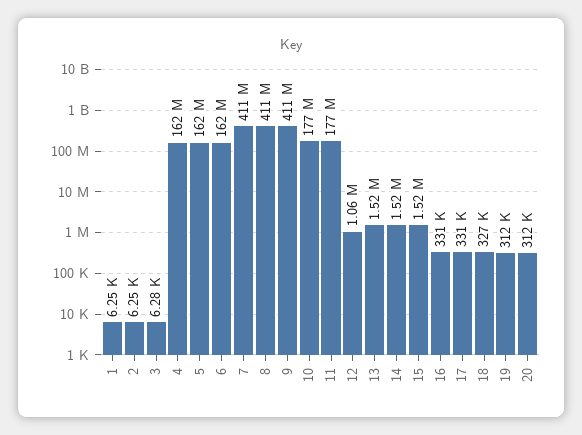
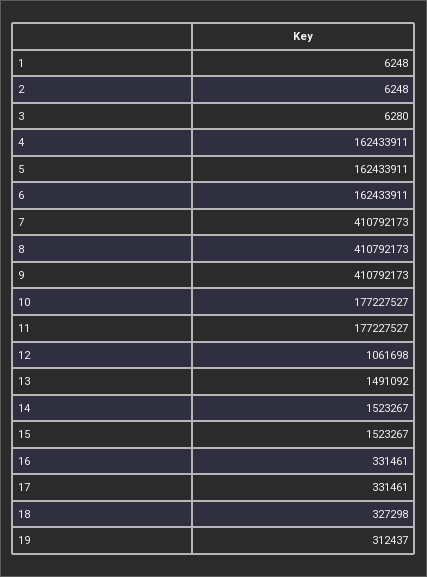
  {
    "1": 6248,
    "2": 6248,
    "3": 6280,
    "4": 162433911,
    "5": 162433911,
    "6": 162433911,
    "7": 410792173,
    "8": 410792173,
    "9": 410792173,
    "10": 177227527,
    "11": 177227527,
    "12": 1061698,
-   "13": 1520000,
+   "13": 1491092,
    "14": 1523267,
    "15": 1523267,
    "16": 331461,
    "17": 331461,
    "18": 327298,
-   "19": 312437,
+   "19": 312437
-   "20": 312000
  }

